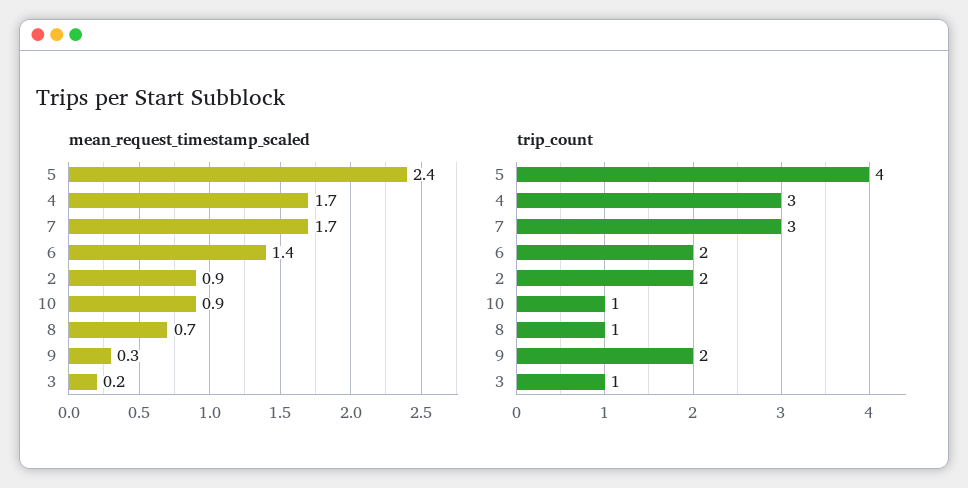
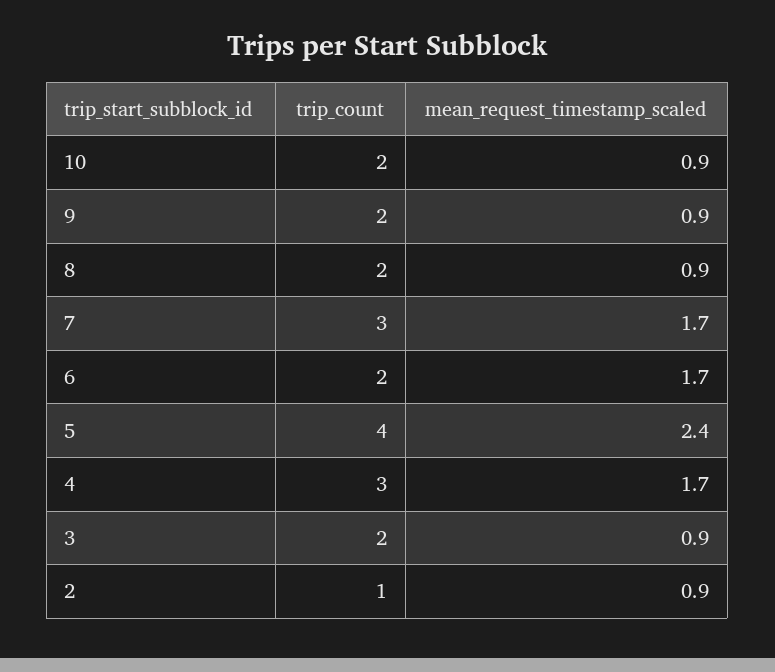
  {
    "mean_request_timestamp_scaled": {
      "5": 2.4,
      "4": 1.7,
      "7": 1.7,
-     "6": 1.4,
+     "6": 1.7,
      "2": 0.9,
      "10": 0.9,
-     "8": 0.7,
+     "8": 0.9,
-     "9": 0.3,
+     "9": 0.9,
-     "3": 0.2
+     "3": 0.9
    },
    "trip_count": {
      "5": 4,
      "4": 3,
      "7": 3,
      "6": 2,
-     "2": 2,
+     "2": 1,
-     "10": 1,
+     "10": 2,
-     "8": 1,
+     "8": 2,
      "9": 2,
-     "3": 1
+     "3": 2
    }
  }

